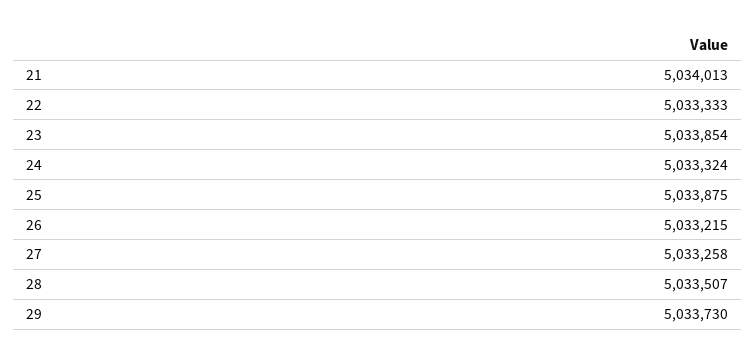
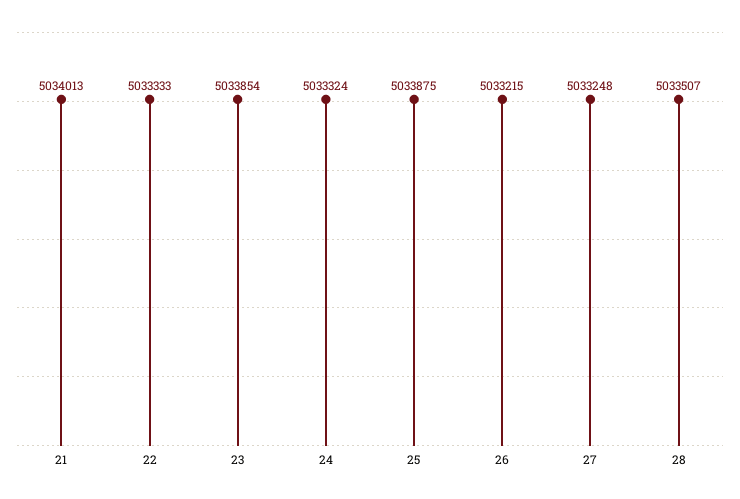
  {
    "21": 5034013,
    "22": 5033333,
    "23": 5033854,
    "24": 5033324,
    "25": 5033875,
    "26": 5033215,
-   "27": 5033258,
+   "27": 5033248,
-   "28": 5033507,
+   "28": 5033507
-   "29": 5033730
  }

